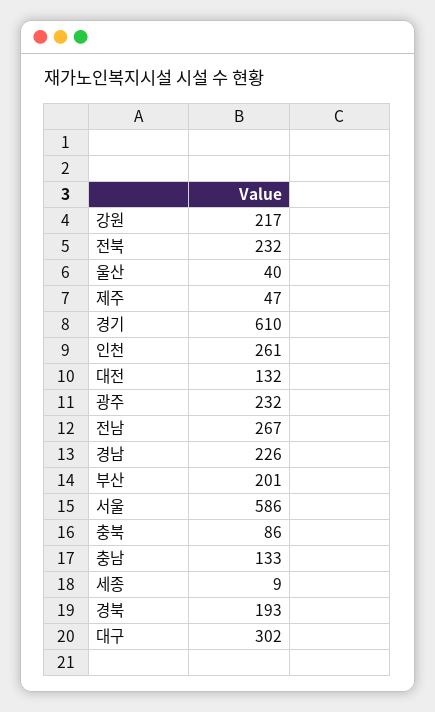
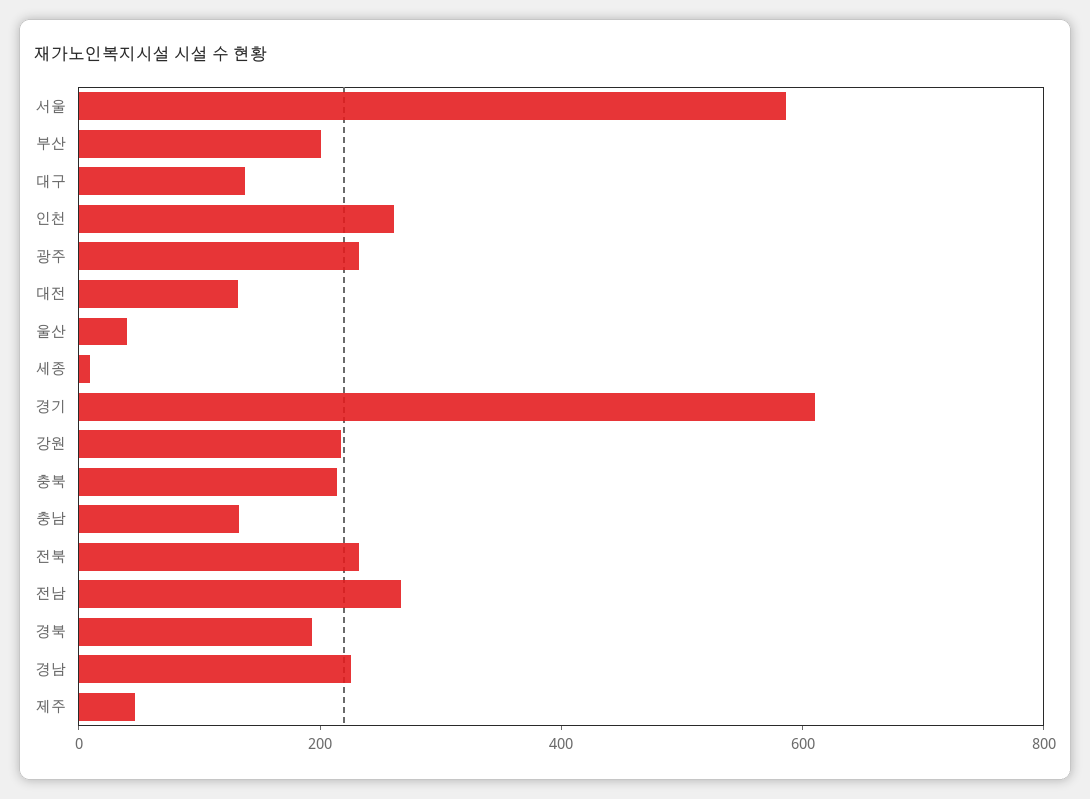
  {
    "강원": 217,
    "전북": 232,
    "울산": 40,
    "제주": 47,
    "경기": 610,
    "인천": 261,
    "대전": 132,
    "광주": 232,
    "전남": 267,
    "경남": 226,
    "부산": 201,
    "서울": 586,
-   "충북": 86,
+   "충북": 200,
    "충남": 133,
    "세종": 9,
    "경북": 193,
-   "대구": 302
+   "대구": 150
  }

